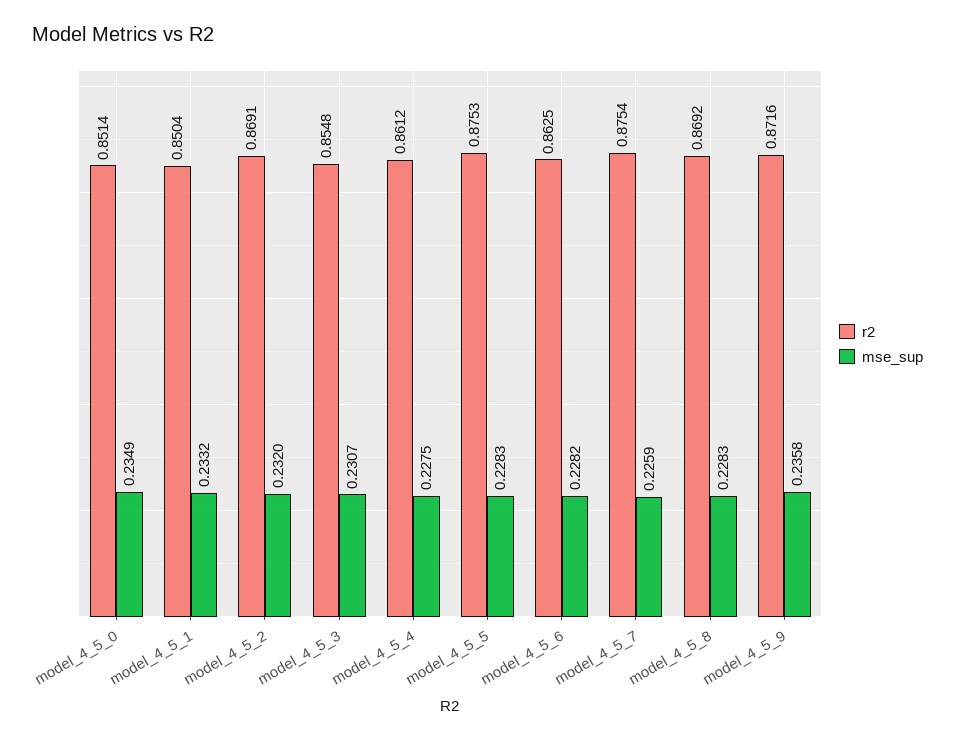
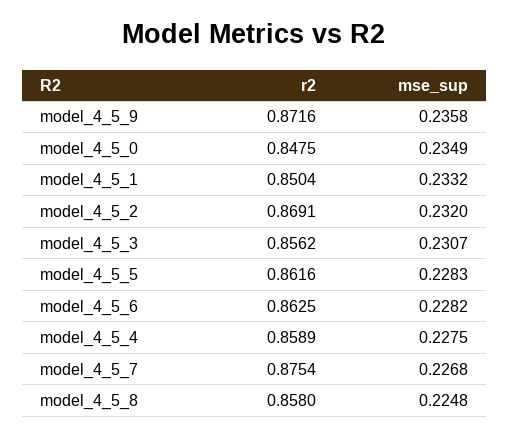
  {
    "r2": {
-     "model_4_5_0": 0.8514,
+     "model_4_5_0": 0.8475,
      "model_4_5_1": 0.8504,
      "model_4_5_2": 0.8691,
-     "model_4_5_3": 0.8548,
+     "model_4_5_3": 0.8562,
-     "model_4_5_4": 0.8612,
+     "model_4_5_4": 0.8589,
-     "model_4_5_5": 0.8753,
+     "model_4_5_5": 0.8616,
      "model_4_5_6": 0.8625,
      "model_4_5_7": 0.8754,
-     "model_4_5_8": 0.8692,
+     "model_4_5_8": 0.858,
      "model_4_5_9": 0.8716
    },
    "mse_sup": {
      "model_4_5_0": 0.2349,
      "model_4_5_1": 0.2332,
      "model_4_5_2": 0.232,
      "model_4_5_3": 0.2307,
      "model_4_5_4": 0.2275,
      "model_4_5_5": 0.2283,
      "model_4_5_6": 0.2282,
-     "model_4_5_7": 0.2259,
+     "model_4_5_7": 0.2268,
-     "model_4_5_8": 0.2283,
+     "model_4_5_8": 0.2248,
      "model_4_5_9": 0.2358
    }
  }

